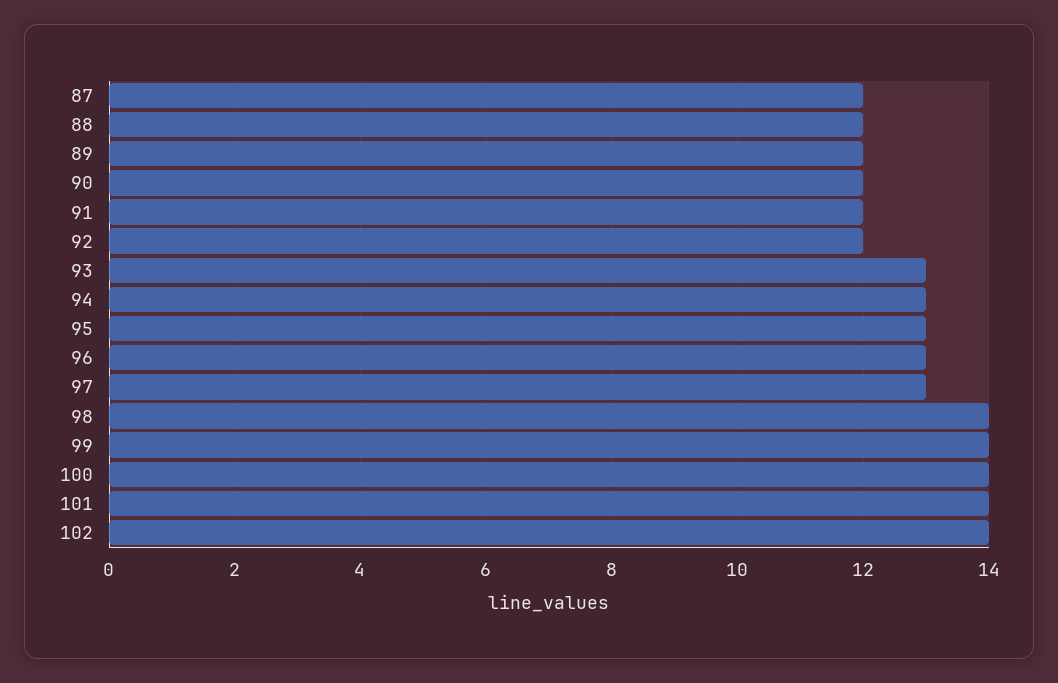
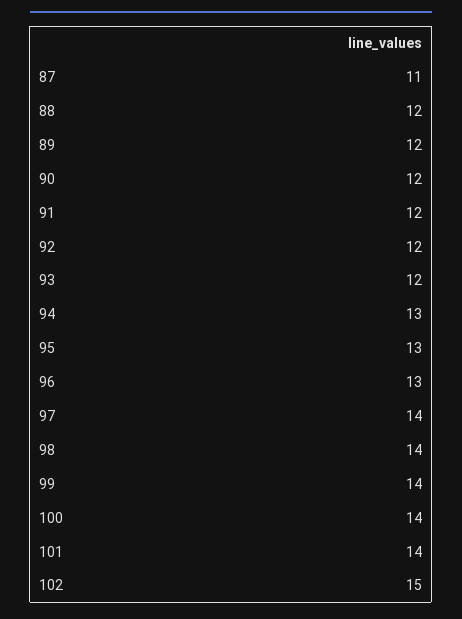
  {
-   "87": 12,
+   "87": 11,
    "88": 12,
    "89": 12,
    "90": 12,
    "91": 12,
    "92": 12,
-   "93": 13,
+   "93": 12,
    "94": 13,
    "95": 13,
    "96": 13,
-   "97": 13,
+   "97": 14,
    "98": 14,
    "99": 14,
    "100": 14,
    "101": 14,
-   "102": 14
+   "102": 15
  }

